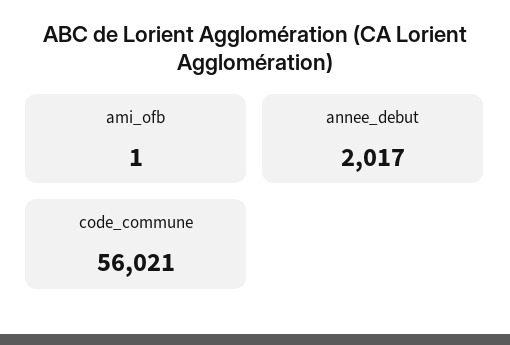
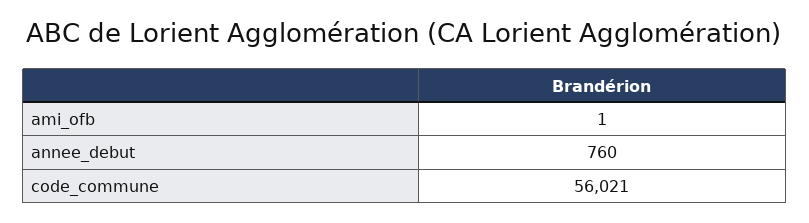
  {
    "ami_ofb": 1,
-   "annee_debut": 2017,
+   "annee_debut": 760,
    "code_commune": 56021
  }

